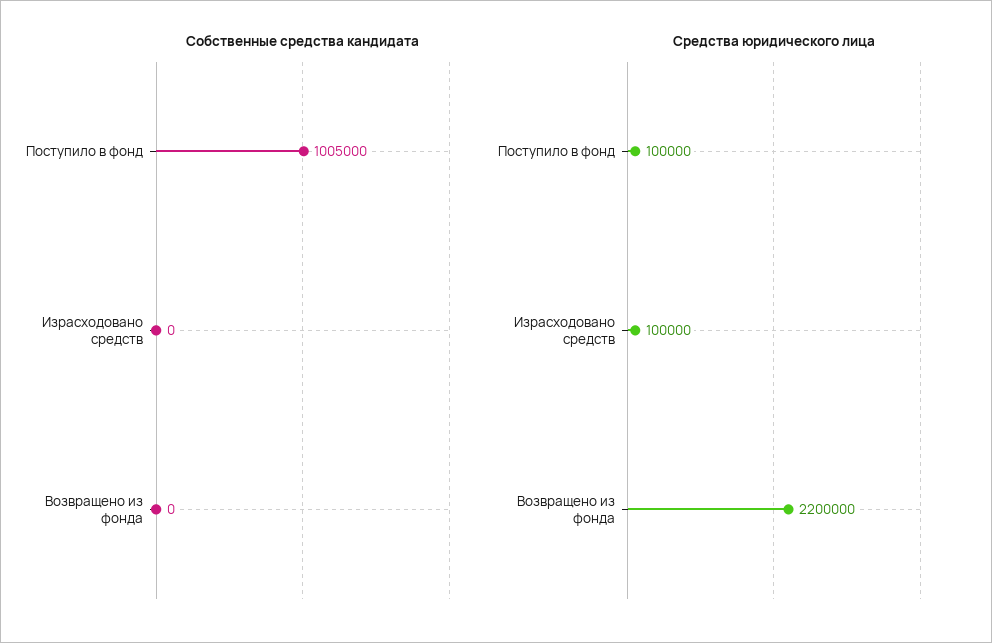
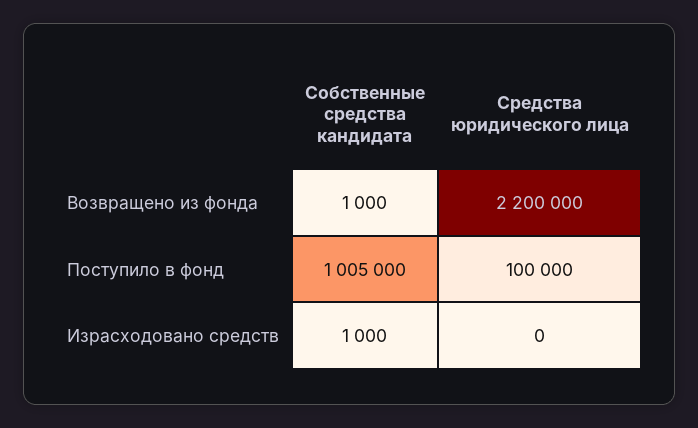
  {
    "Собственные средства кандидата": {
      "Поступило в фонд": 1005000,
-     "Израсходовано средств": 0,
+     "Израсходовано средств": 1000,
-     "Возвращено из фонда": 0
+     "Возвращено из фонда": 1000
    },
    "Средства юридического лица": {
      "Поступило в фонд": 100000,
-     "Израсходовано средств": 100000,
+     "Израсходовано средств": 0,
      "Возвращено из фонда": 2200000
    }
  }

